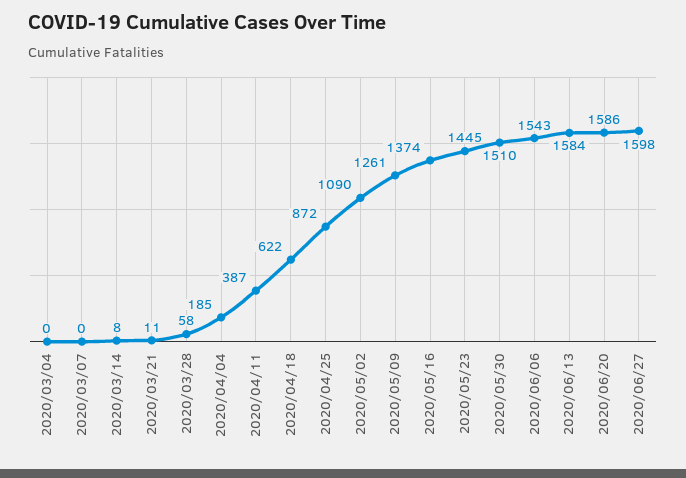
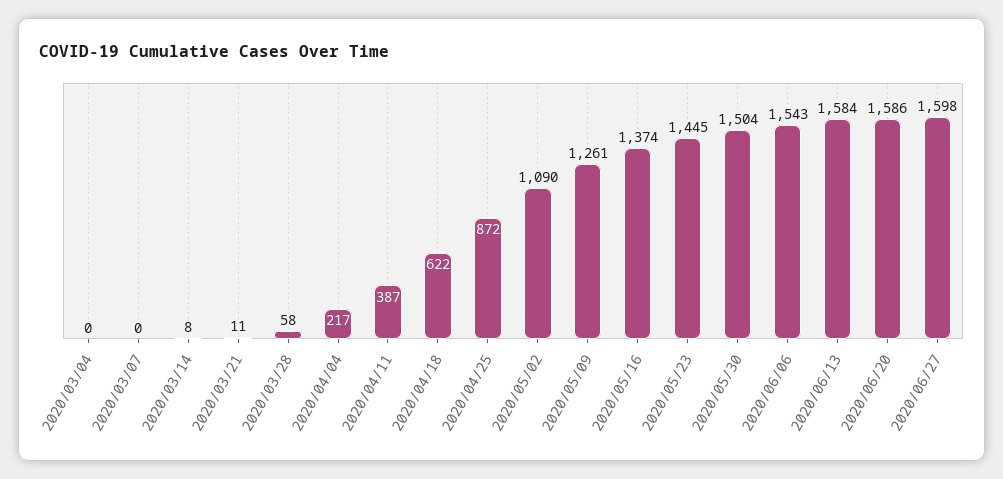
  {
    "2020/03/04": 0,
    "2020/03/07": 0,
    "2020/03/14": 8,
    "2020/03/21": 11,
    "2020/03/28": 58,
-   "2020/04/04": 185,
+   "2020/04/04": 217,
    "2020/04/11": 387,
    "2020/04/18": 622,
    "2020/04/25": 872,
    "2020/05/02": 1090,
    "2020/05/09": 1261,
    "2020/05/16": 1374,
    "2020/05/23": 1445,
-   "2020/05/30": 1510,
+   "2020/05/30": 1504,
    "2020/06/06": 1543,
    "2020/06/13": 1584,
    "2020/06/20": 1586,
    "2020/06/27": 1598
  }

